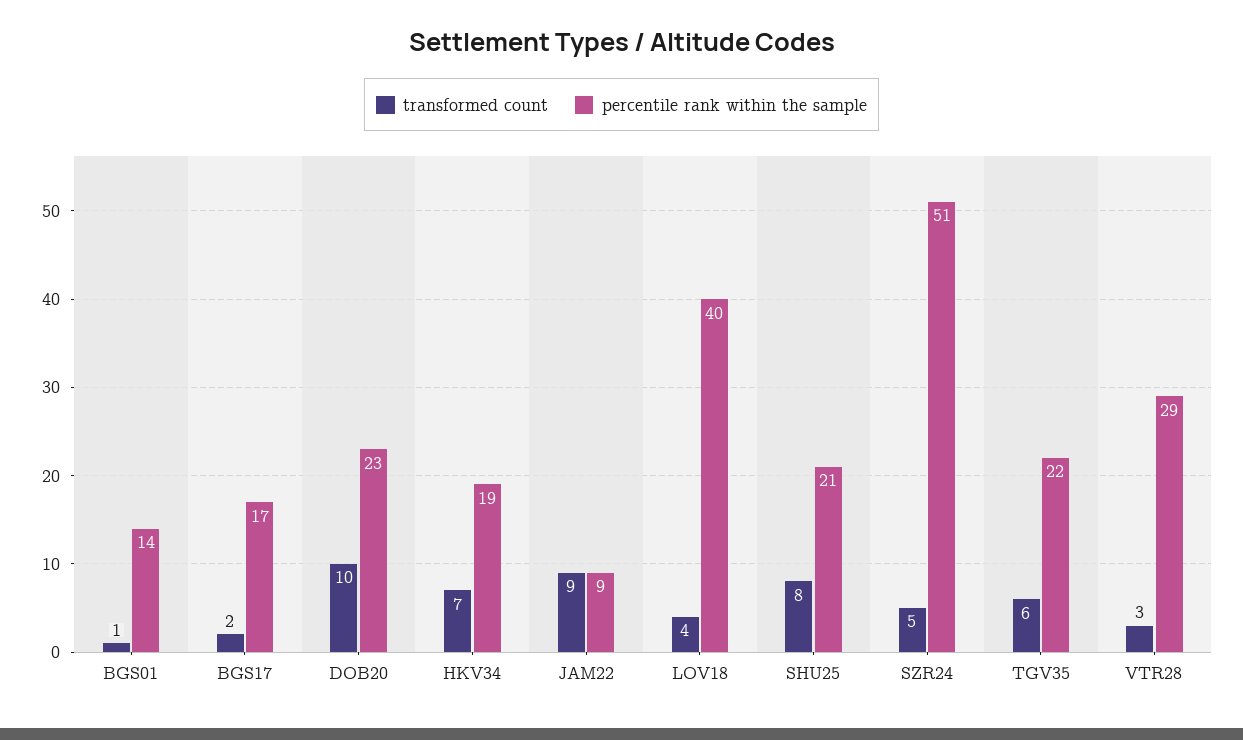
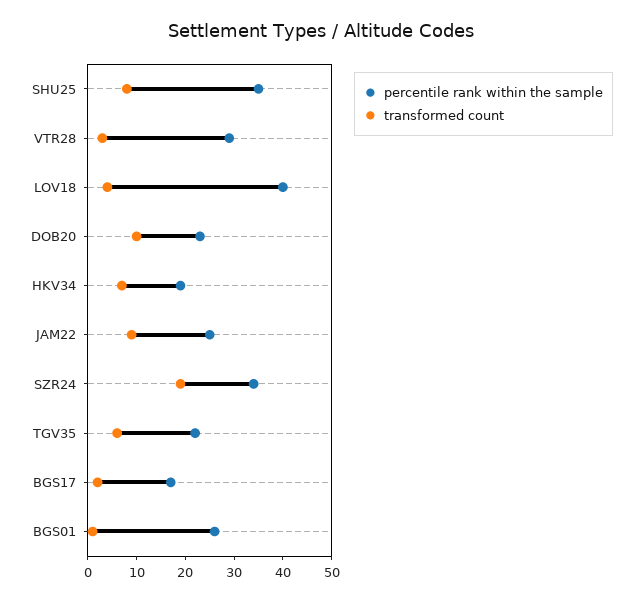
  {
    "transformed count": {
      "BGS01": 1,
      "BGS17": 2,
      "DOB20": 10,
      "HKV34": 7,
      "JAM22": 9,
      "LOV18": 4,
      "SHU25": 8,
-     "SZR24": 5,
+     "SZR24": 20,
      "TGV35": 6,
      "VTR28": 3
    },
    "percentile rank within the sample": {
-     "BGS01": 14,
+     "BGS01": 25,
      "BGS17": 17,
      "DOB20": 23,
      "HKV34": 19,
-     "JAM22": 9,
+     "JAM22": 25,
      "LOV18": 40,
-     "SHU25": 21,
+     "SHU25": 35,
-     "SZR24": 51,
+     "SZR24": 35,
      "TGV35": 22,
      "VTR28": 29
    }
  }

